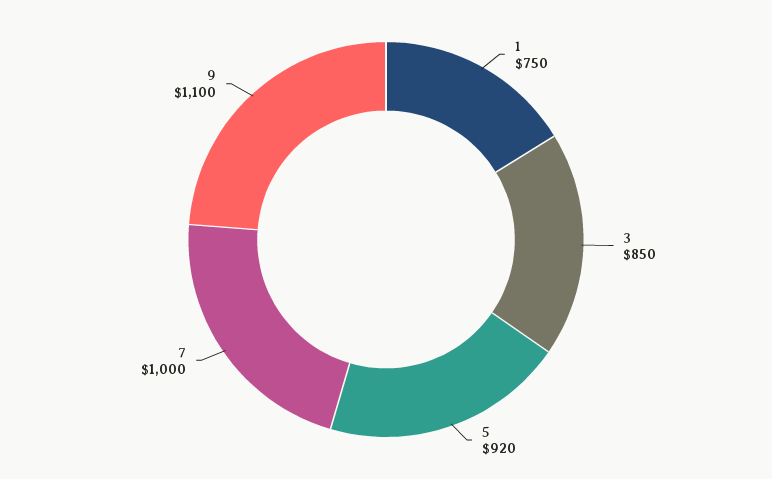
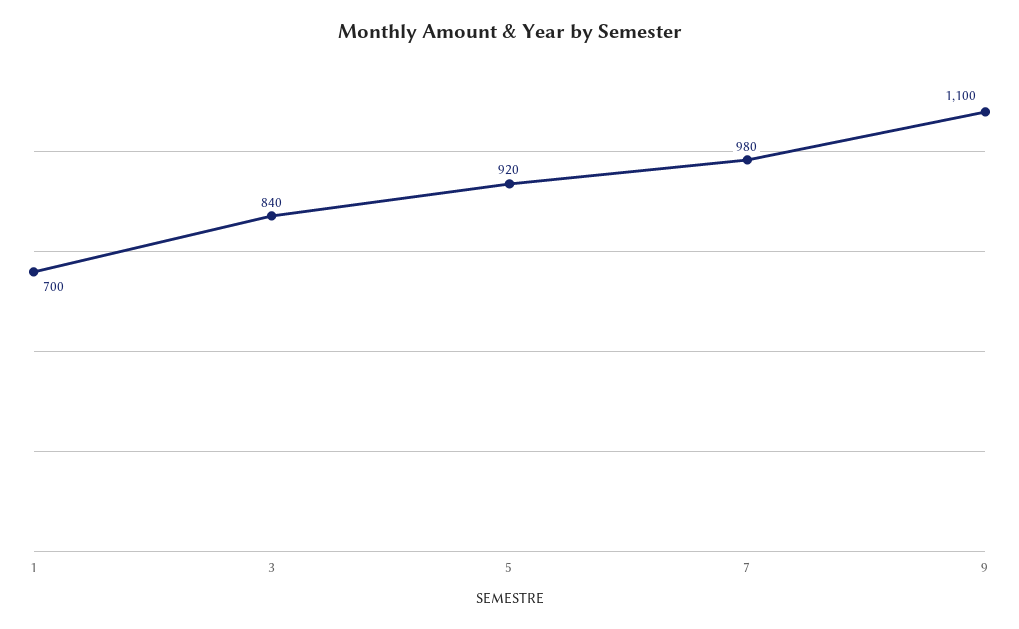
  {
-   "1": 750,
+   "1": 700,
-   "3": 850,
+   "3": 840,
    "5": 920,
-   "7": 1000,
+   "7": 980,
    "9": 1100
  }

